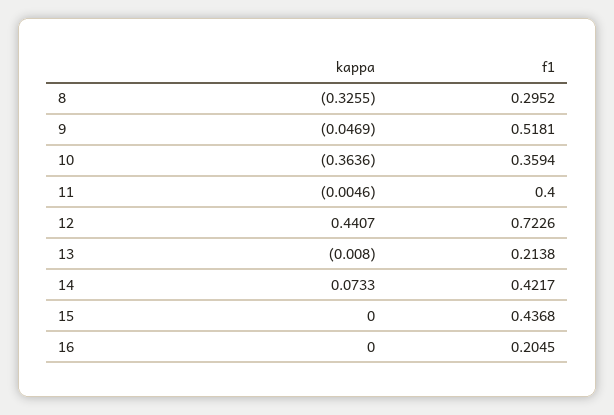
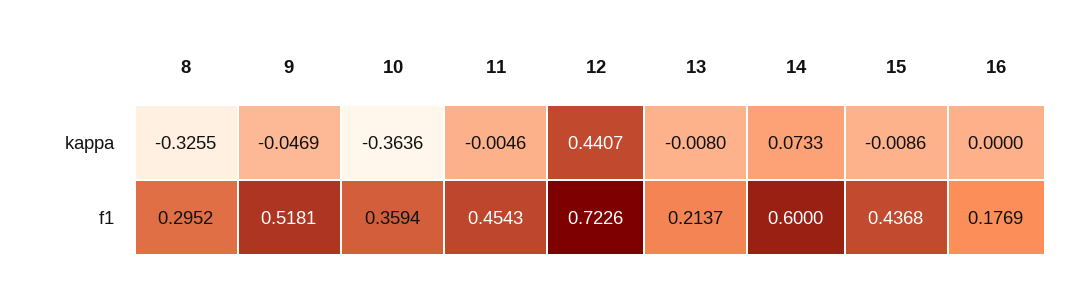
  {
    "kappa": {
      "8": -0.3255,
      "9": -0.0469,
      "10": -0.3636,
      "11": -0.0046,
      "12": 0.4407,
      "13": -0.008,
      "14": 0.0733,
-     "15": 0,
+     "15": -0.0086,
      "16": 0
    },
    "f1": {
      "8": 0.2952,
      "9": 0.5181,
      "10": 0.3594,
-     "11": 0.4,
+     "11": 0.4543,
      "12": 0.7226,
-     "13": 0.2138,
+     "13": 0.2137,
-     "14": 0.4217,
+     "14": 0.6,
      "15": 0.4368,
-     "16": 0.2045
+     "16": 0.1769
    }
  }

